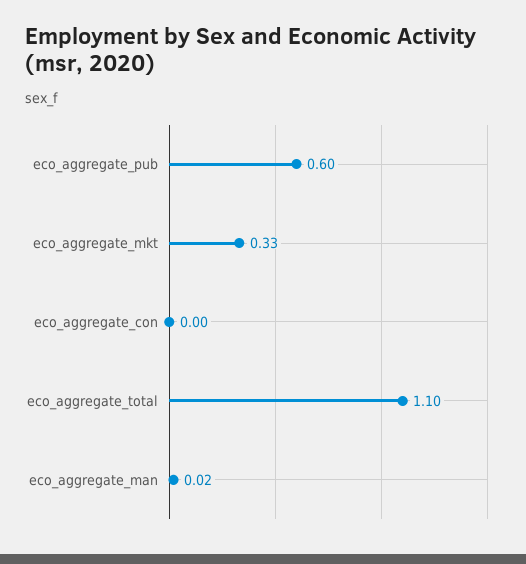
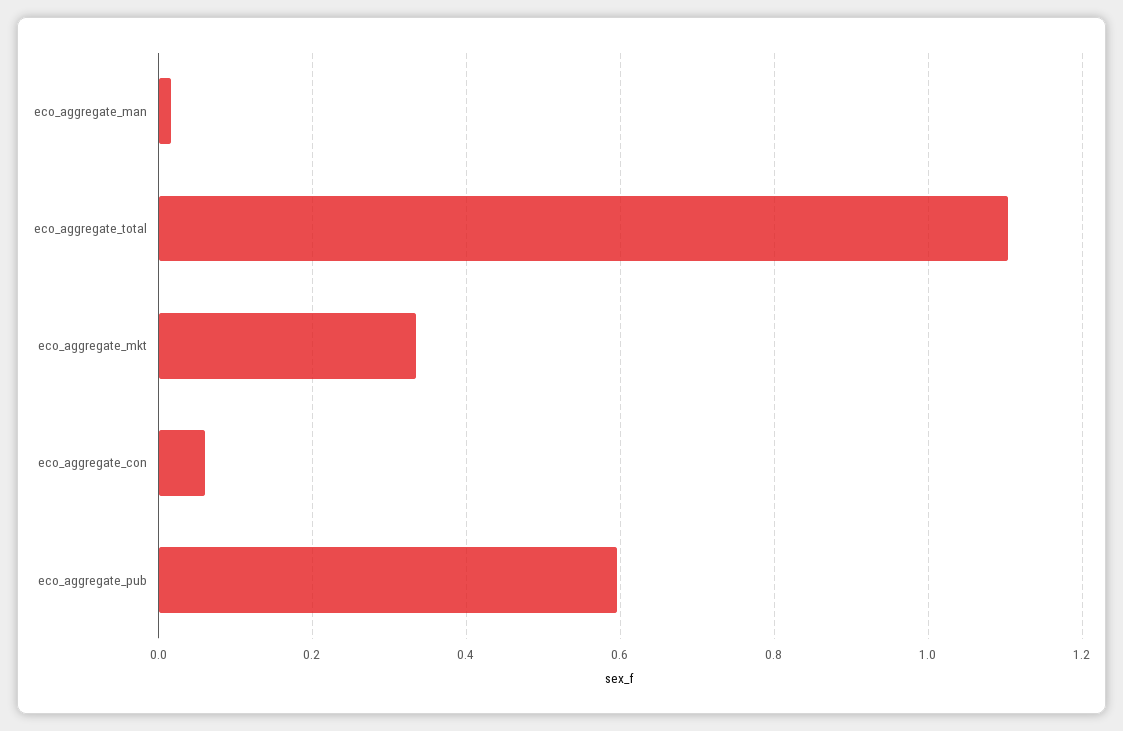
  {
    "eco_aggregate_pub": 0.6,
    "eco_aggregate_mkt": 0.33,
-   "eco_aggregate_con": 0,
+   "eco_aggregate_con": 0.06,
    "eco_aggregate_total": 1.1,
    "eco_aggregate_man": 0.02
  }

